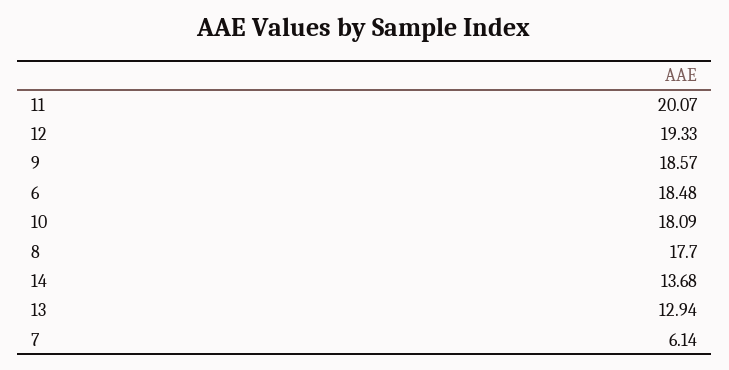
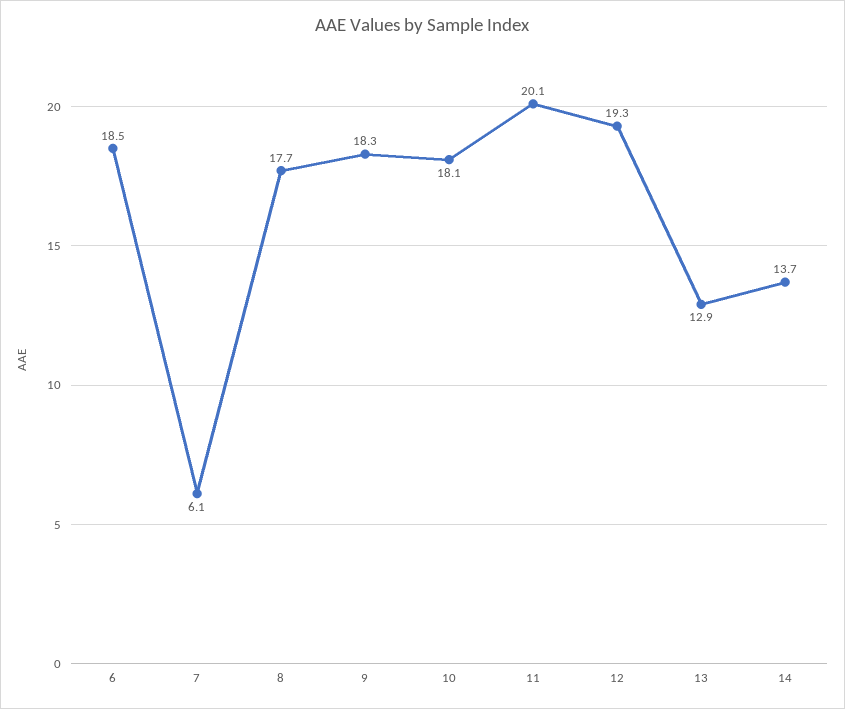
  {
    "11": 20.07,
    "12": 19.33,
-   "9": 18.57,
+   "9": 18.3,
    "6": 18.48,
    "10": 18.09,
    "8": 17.7,
    "14": 13.68,
    "13": 12.94,
    "7": 6.14
  }

